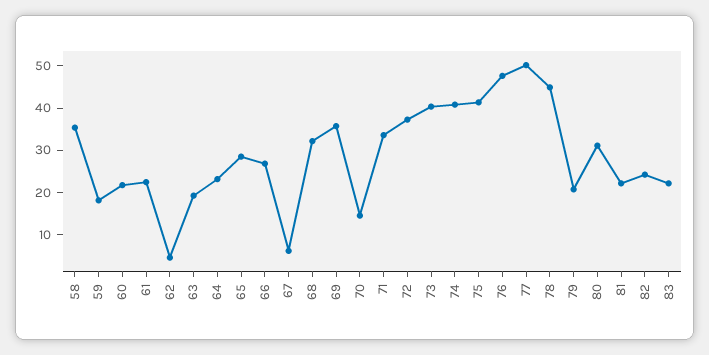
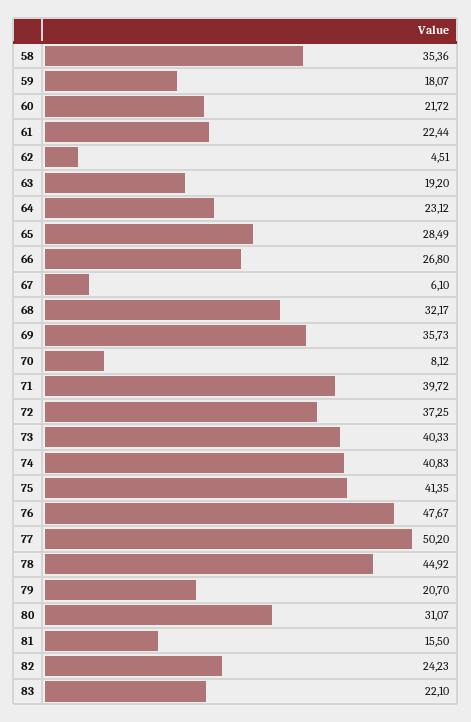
  {
    "58": 35.36,
    "59": 18.07,
    "60": 21.72,
    "61": 22.44,
    "62": 4.51,
    "63": 19.2,
    "64": 23.12,
    "65": 28.49,
    "66": 26.8,
    "67": 6.1,
    "68": 32.17,
    "69": 35.73,
-   "70": 14,
+   "70": 8.12,
-   "71": 34,
+   "71": 39.72,
    "72": 37.25,
    "73": 40.33,
    "74": 40.83,
    "75": 41.35,
    "76": 47.67,
    "77": 50.2,
    "78": 44.92,
    "79": 20.7,
    "80": 31.07,
-   "81": 22,
+   "81": 15.5,
    "82": 24.23,
    "83": 22.1
  }

